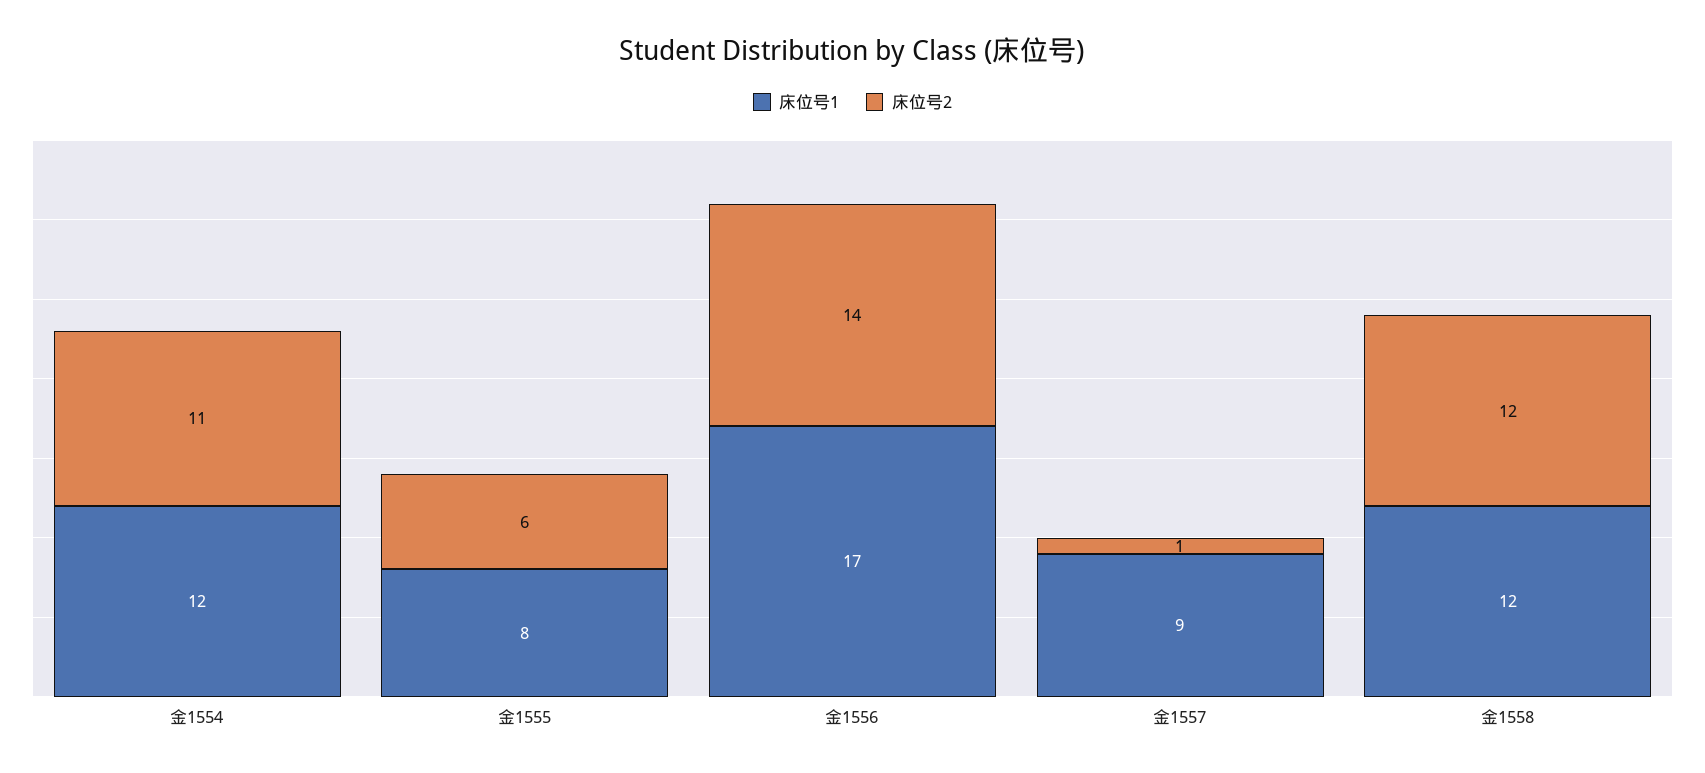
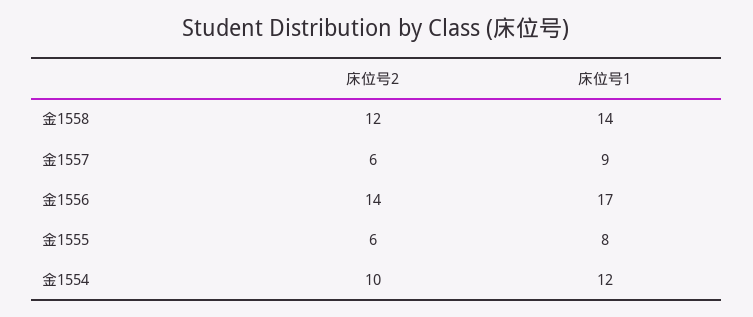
  {
    "床位号1": {
      "金1554": 12,
      "金1555": 8,
      "金1556": 17,
      "金1557": 9,
-     "金1558": 12
+     "金1558": 14
    },
    "床位号2": {
-     "金1554": 11,
+     "金1554": 10,
      "金1555": 6,
      "金1556": 14,
-     "金1557": 1,
+     "金1557": 6,
      "金1558": 12
    }
  }

